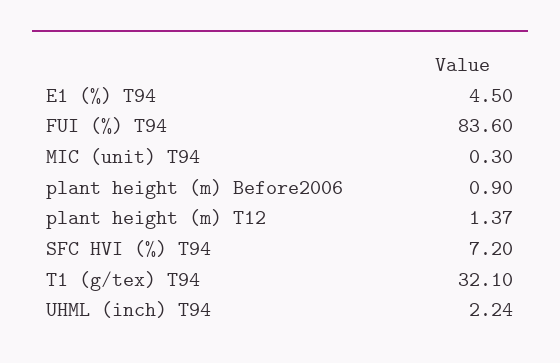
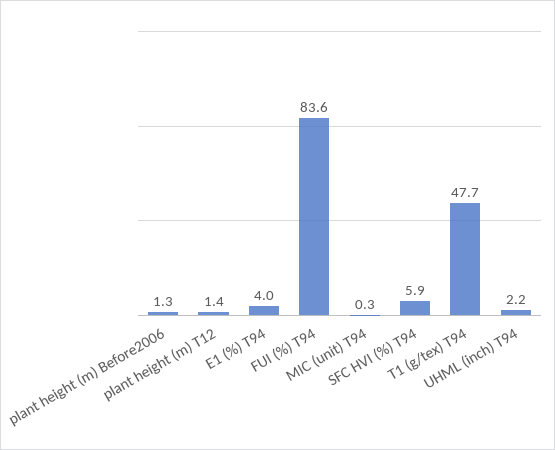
  {
-   "E1 (%) T94": 4.5,
+   "E1 (%) T94": 4,
    "FUI (%) T94": 83.6,
    "MIC (unit) T94": 0.3,
-   "plant height (m) Before2006": 0.9,
+   "plant height (m) Before2006": 1.3,
    "plant height (m) T12": 1.37,
-   "SFC HVI (%) T94": 7.2,
+   "SFC HVI (%) T94": 5.9,
-   "T1 (g/tex) T94": 32.1,
+   "T1 (g/tex) T94": 47.7,
    "UHML (inch) T94": 2.24
  }

